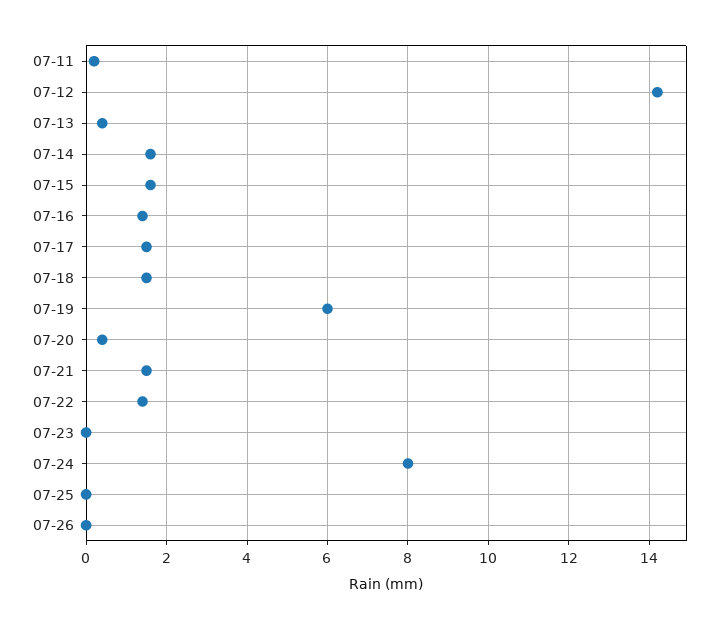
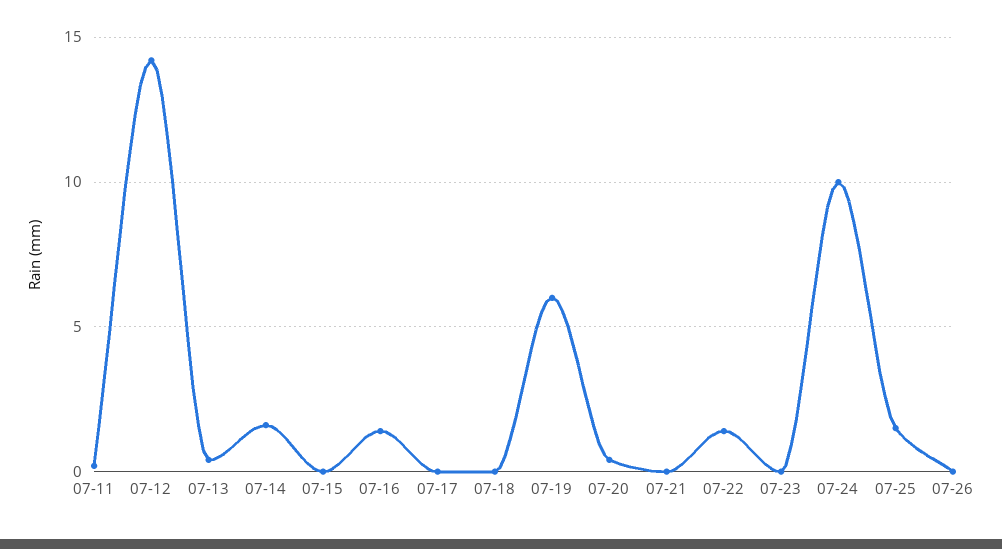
  {
    "07-11": 0,
    "07-12": 14,
    "07-13": 0.5,
    "07-14": 1.5,
-   "07-15": 1.5,
+   "07-15": 0,
    "07-16": 1.5,
-   "07-17": 1.5,
+   "07-17": 0,
-   "07-18": 1.5,
+   "07-18": 0,
    "07-19": 6,
    "07-20": 0.5,
-   "07-21": 1.5,
+   "07-21": 0,
    "07-22": 1.5,
    "07-23": 0,
-   "07-24": 8,
+   "07-24": 10,
-   "07-25": 0,
+   "07-25": 1.5,
    "07-26": 0
  }

